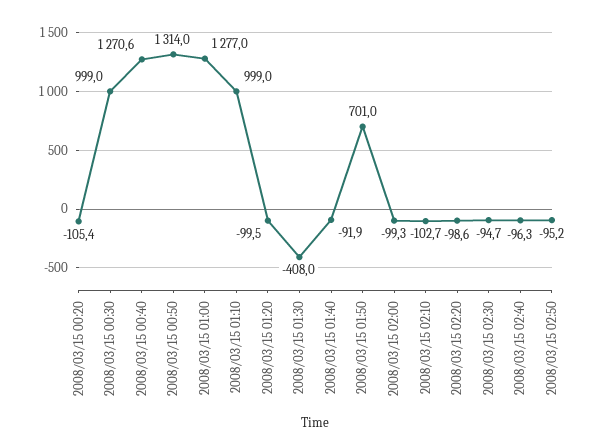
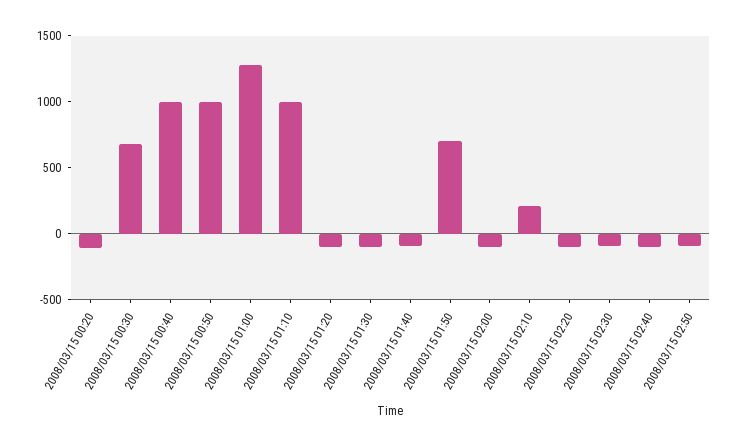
  {
    "2008/03/15 00:20": -105.4,
-   "2008/03/15 00:30": 999,
+   "2008/03/15 00:30": 700,
-   "2008/03/15 00:40": 1270.6,
+   "2008/03/15 00:40": 1000,
-   "2008/03/15 00:50": 1314,
+   "2008/03/15 00:50": 1000,
    "2008/03/15 01:00": 1277,
    "2008/03/15 01:10": 999,
    "2008/03/15 01:20": -99.5,
-   "2008/03/15 01:30": -408,
+   "2008/03/15 01:30": -100,
    "2008/03/15 01:40": -91.9,
    "2008/03/15 01:50": 701,
    "2008/03/15 02:00": -99.3,
-   "2008/03/15 02:10": -102.7,
+   "2008/03/15 02:10": 200,
    "2008/03/15 02:20": -98.6,
    "2008/03/15 02:30": -94.7,
    "2008/03/15 02:40": -96.3,
    "2008/03/15 02:50": -95.2
  }

